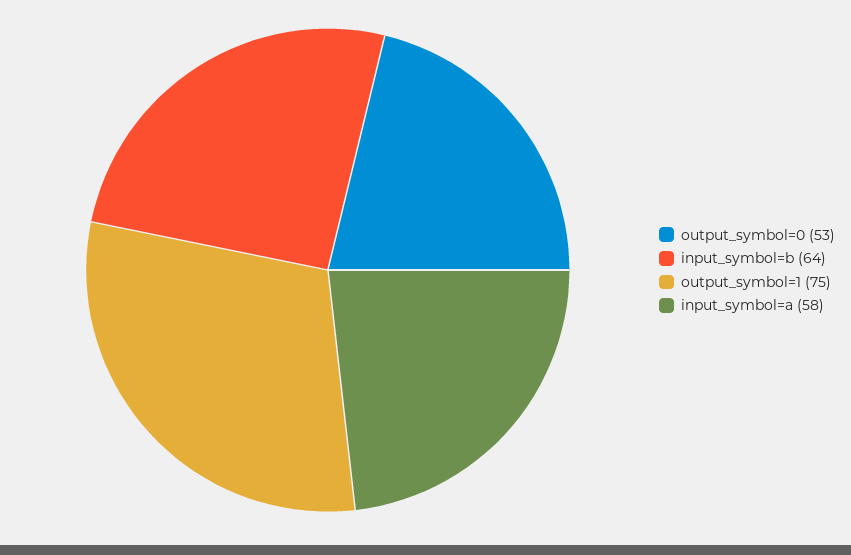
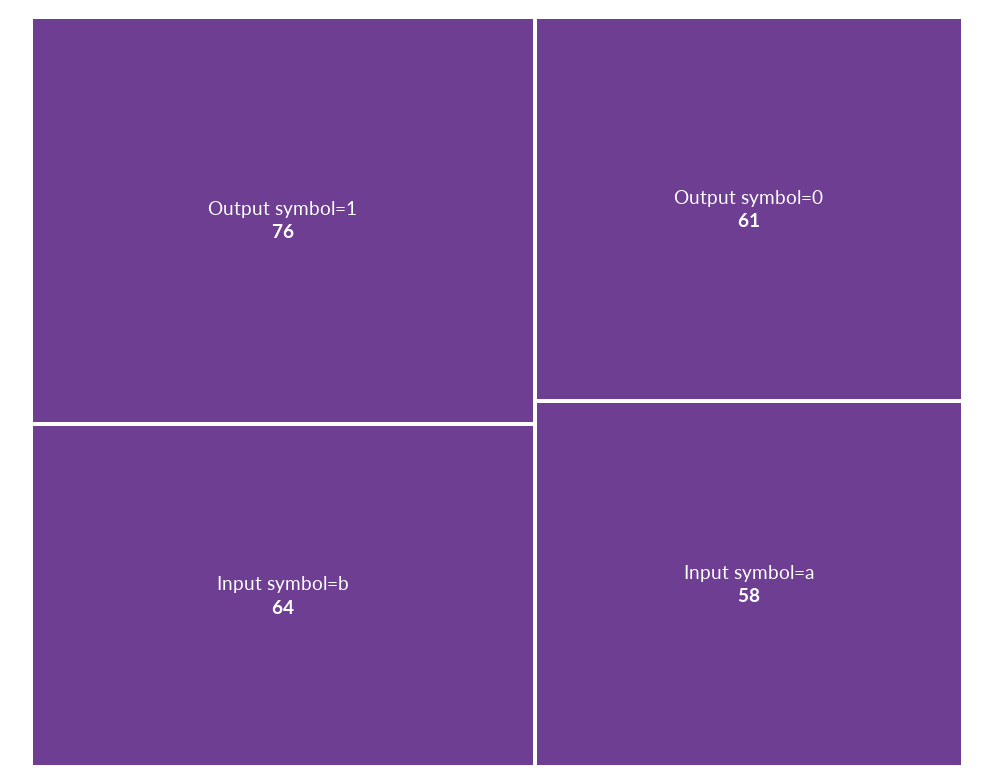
  {
-   "output_symbol=0": 53,
+   "output_symbol=0": 61,
    "input_symbol=b": 64,
-   "output_symbol=1": 75,
+   "output_symbol=1": 76,
    "input_symbol=a": 58
  }

